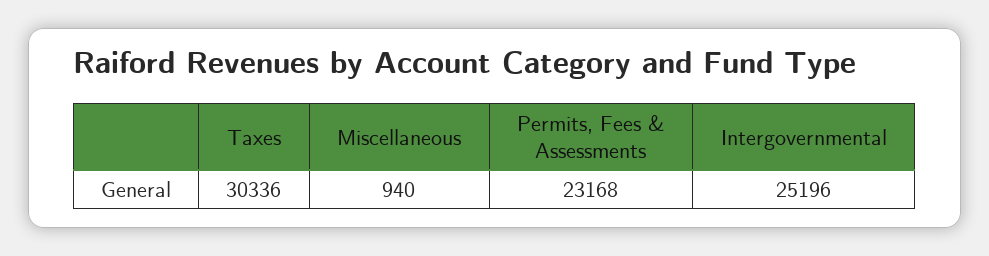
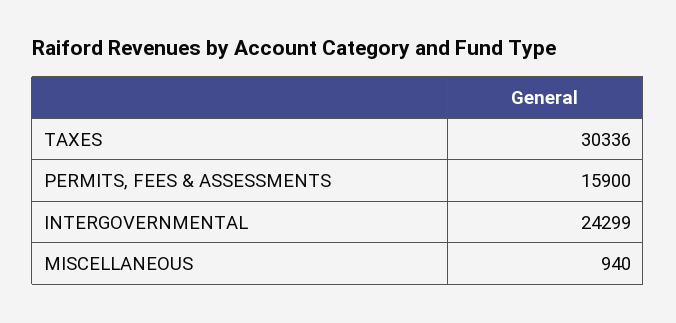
  {
    "Taxes": 30336,
    "Miscellaneous": 940,
-   "Permits, Fees & Assessments": 23168,
+   "Permits, Fees & Assessments": 15900,
-   "Intergovernmental": 25196
+   "Intergovernmental": 24299
  }

